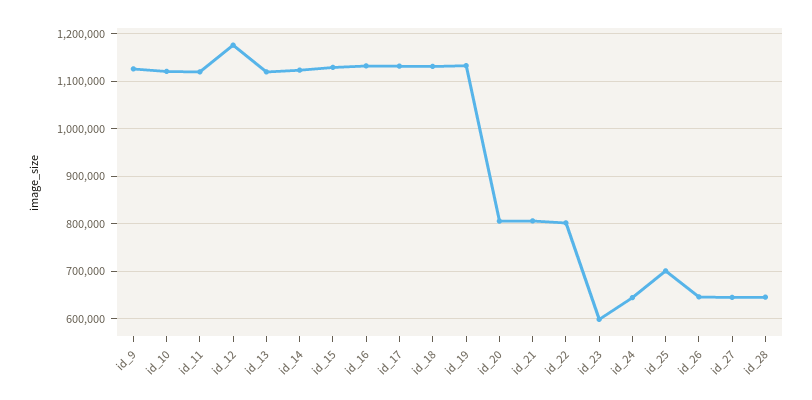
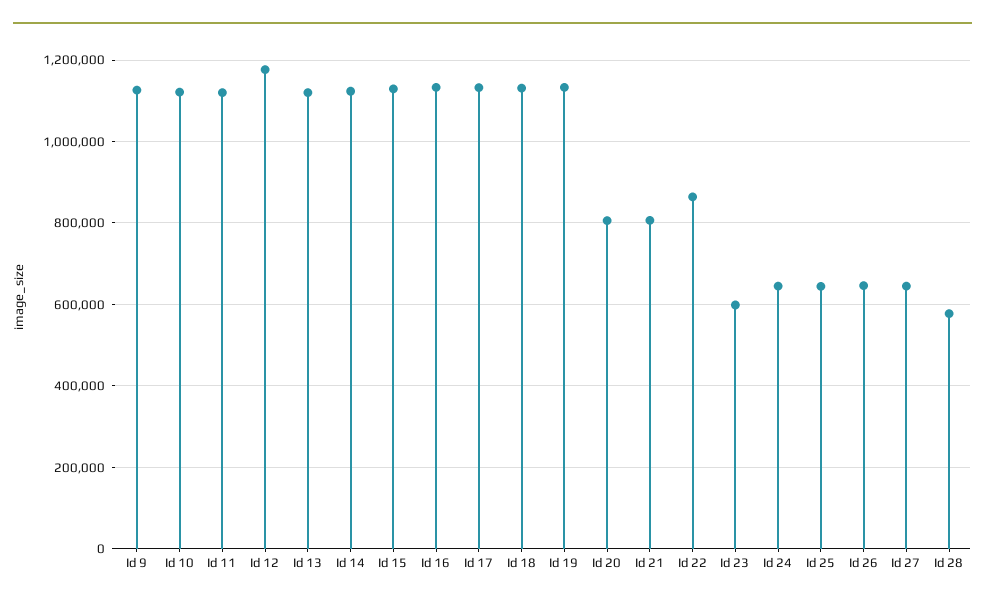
  {
    "id_9": 1120000,
    "id_10": 1120000,
    "id_11": 1120000,
    "id_12": 1180000,
    "id_13": 1120000,
    "id_14": 1120000,
    "id_15": 1120000,
    "id_16": 1140000,
    "id_17": 1140000,
    "id_18": 1140000,
    "id_19": 1140000,
    "id_20": 800000,
    "id_21": 800000,
-   "id_22": 800000,
+   "id_22": 860000,
    "id_23": 600000,
    "id_24": 640000,
-   "id_25": 700000,
+   "id_25": 640000,
    "id_26": 640000,
    "id_27": 640000,
-   "id_28": 640000
+   "id_28": 580000
  }

